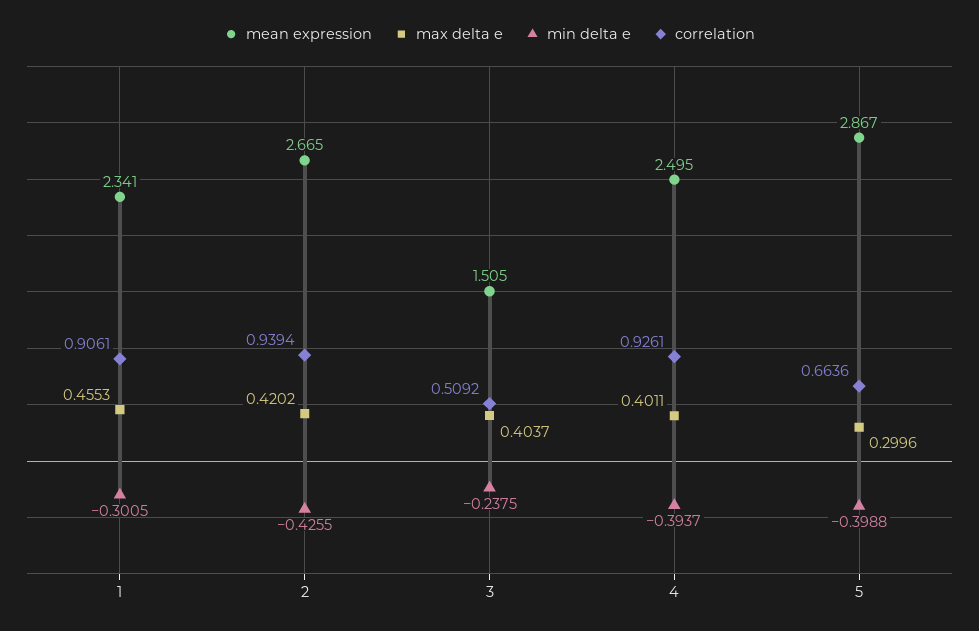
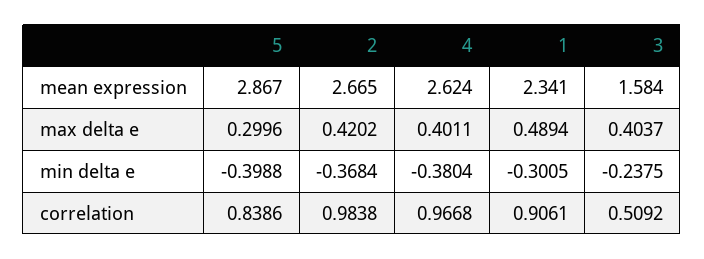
  {
    "mean expression": {
      "1": 2.341,
      "2": 2.665,
-     "3": 1.505,
+     "3": 1.584,
-     "4": 2.495,
+     "4": 2.624,
      "5": 2.867
    },
    "max delta e": {
-     "1": 0.4553,
+     "1": 0.4894,
      "2": 0.4202,
      "3": 0.4037,
      "4": 0.4011,
      "5": 0.2996
    },
    "min delta e": {
      "1": -0.3005,
-     "2": -0.4255,
+     "2": -0.3684,
      "3": -0.2375,
-     "4": -0.3937,
+     "4": -0.3804,
      "5": -0.3988
    },
    "correlation": {
      "1": 0.9061,
-     "2": 0.9394,
+     "2": 0.9838,
      "3": 0.5092,
-     "4": 0.9261,
+     "4": 0.9668,
-     "5": 0.6636
+     "5": 0.8386
    }
  }

